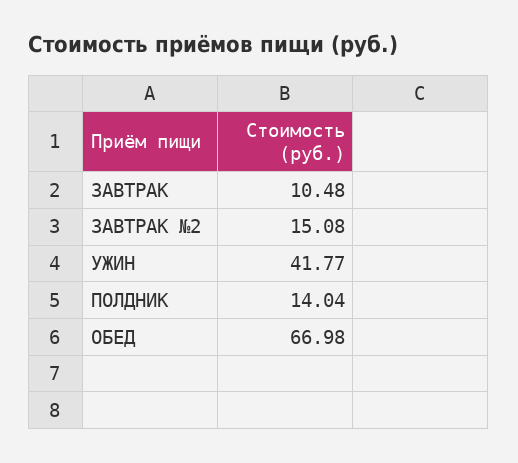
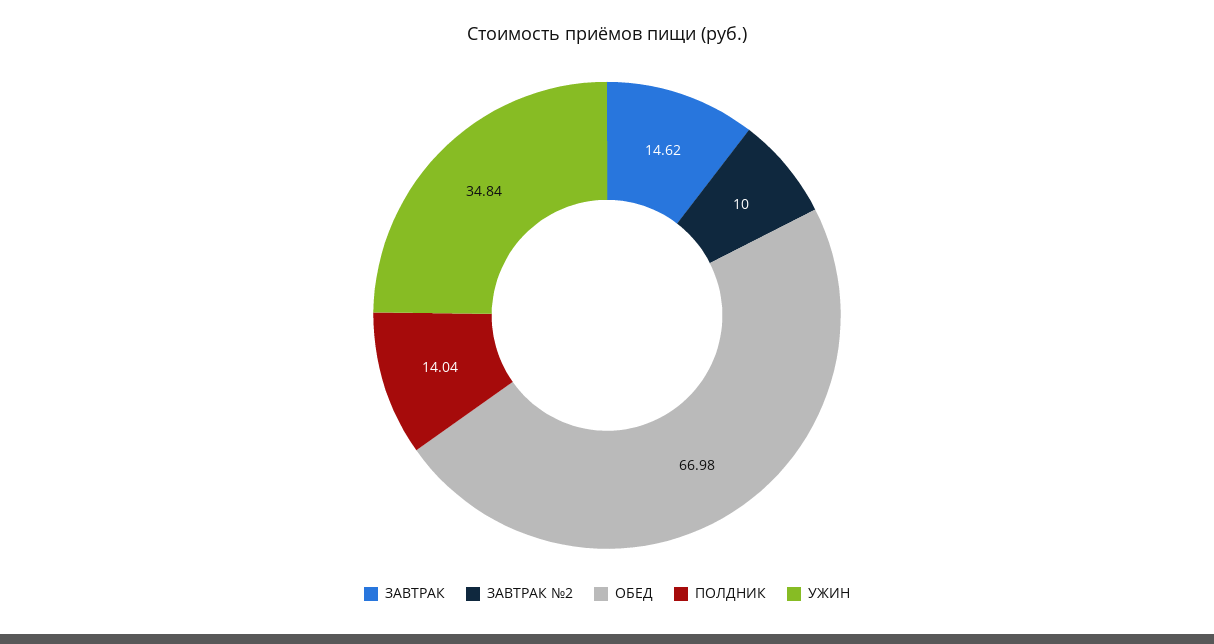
  {
-   "ЗАВТРАК": 10.48,
+   "ЗАВТРАК": 14.62,
-   "ЗАВТРАК №2": 15.08,
+   "ЗАВТРАК №2": 10,
-   "УЖИН": 41.77,
+   "УЖИН": 34.84,
    "ПОЛДНИК": 14.04,
    "ОБЕД": 66.98
  }

